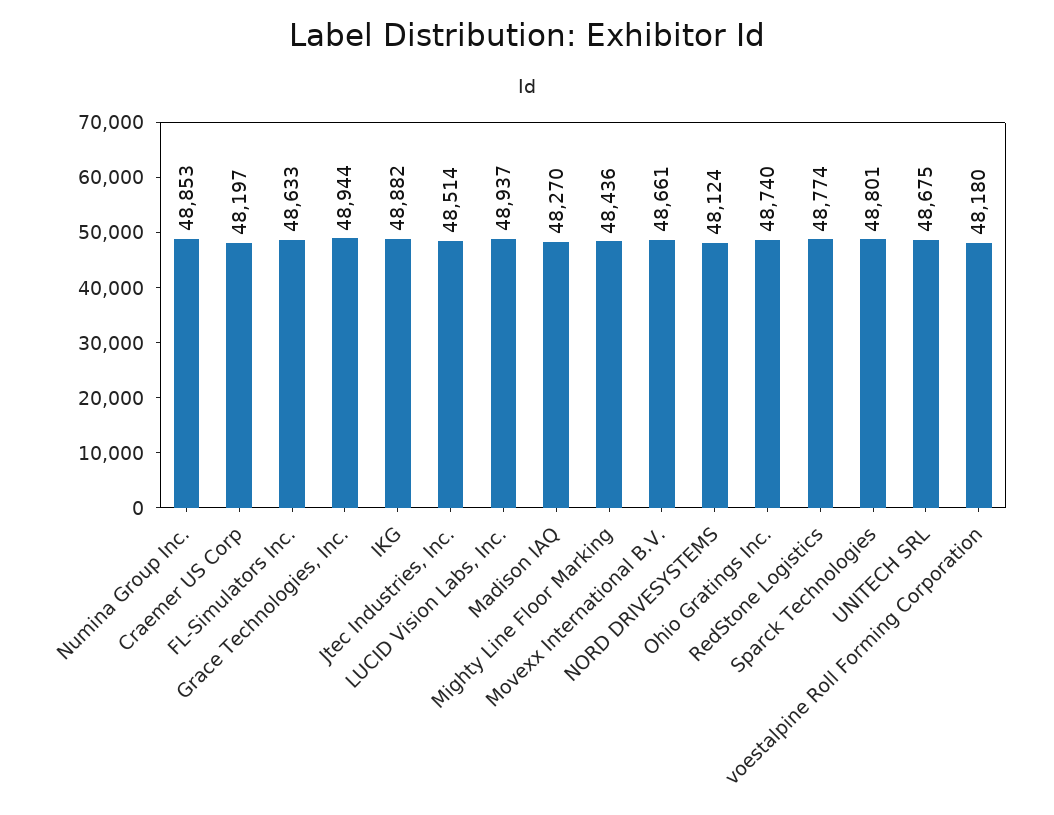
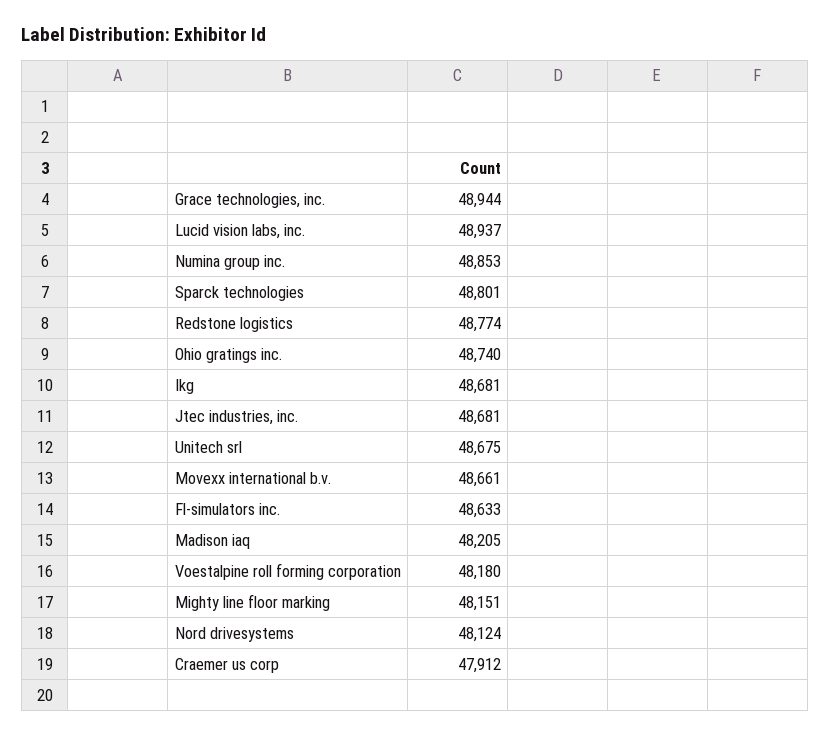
  {
    "Numina Group Inc.": 48853,
-   "Craemer US Corp": 48197,
+   "Craemer US Corp": 47912,
    "FL-Simulators Inc.": 48633,
    "Grace Technologies, Inc.": 48944,
-   "IKG": 48882,
+   "IKG": 48681,
-   "Jtec Industries, Inc.": 48514,
+   "Jtec Industries, Inc.": 48681,
    "LUCID Vision Labs, Inc.": 48937,
-   "Madison IAQ": 48270,
+   "Madison IAQ": 48205,
-   "Mighty Line Floor Marking": 48436,
+   "Mighty Line Floor Marking": 48151,
    "Movexx International B.V.": 48661,
    "NORD DRIVESYSTEMS": 48124,
    "Ohio Gratings Inc.": 48740,
    "RedStone Logistics": 48774,
    "Sparck Technologies": 48801,
    "UNITECH SRL": 48675,
    "voestalpine Roll Forming Corporation": 48180
  }

